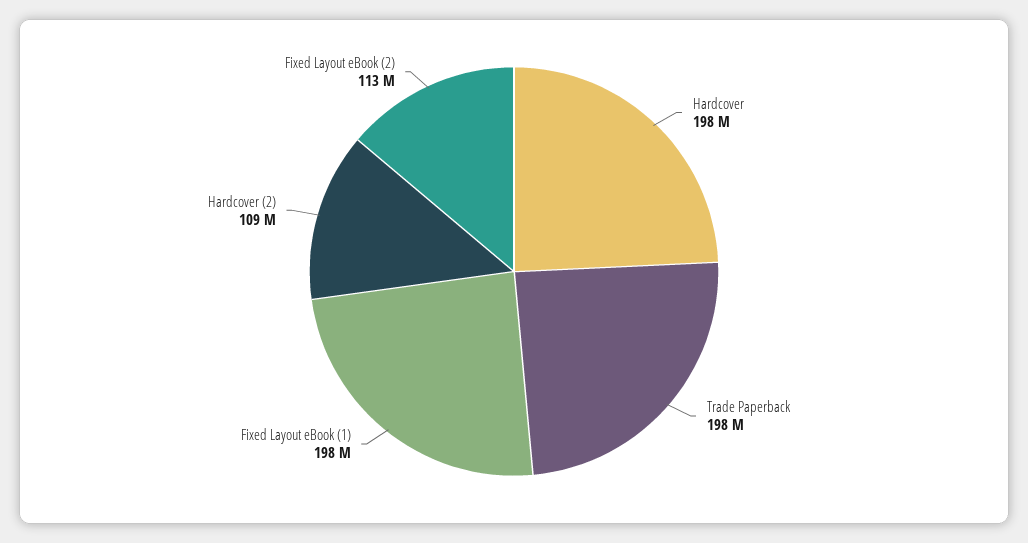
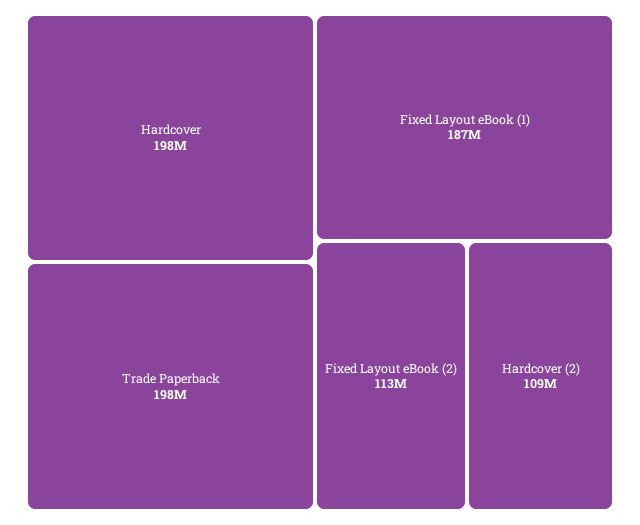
  {
    "Hardcover": 198000000,
    "Trade Paperback": 198000000,
-   "Fixed Layout eBook (1)": 198000000,
+   "Fixed Layout eBook (1)": 187000000,
    "Hardcover (2)": 109000000,
    "Fixed Layout eBook (2)": 113000000
  }

